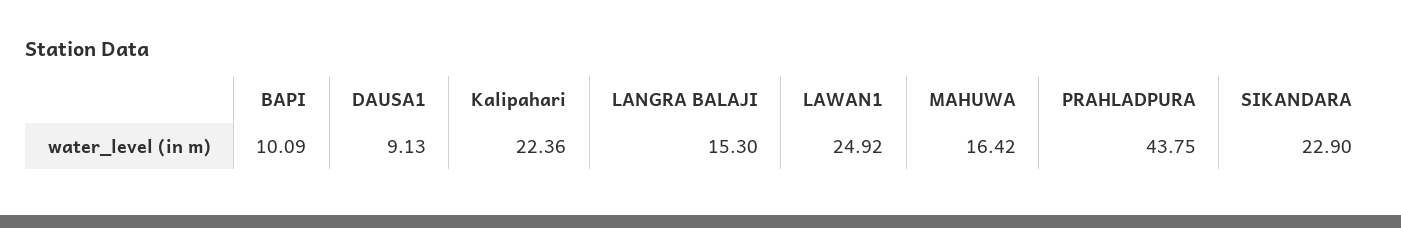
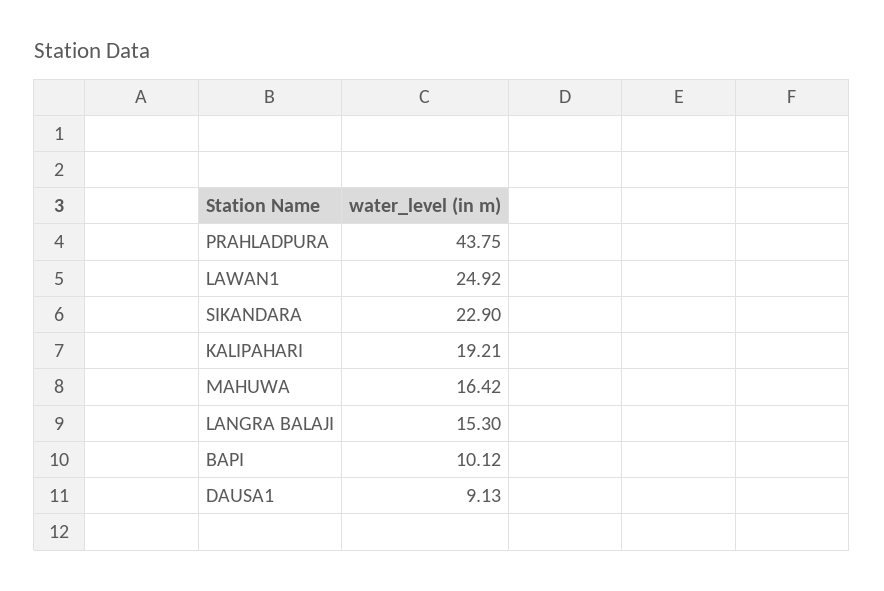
  {
-   "BAPI": 10.09,
+   "BAPI": 10.12,
    "DAUSA1": 9.13,
-   "Kalipahari": 22.36,
+   "Kalipahari": 19.21,
    "LANGRA BALAJI": 15.3,
    "LAWAN1": 24.92,
    "MAHUWA": 16.42,
    "PRAHLADPURA": 43.75,
    "SIKANDARA": 22.9
  }

